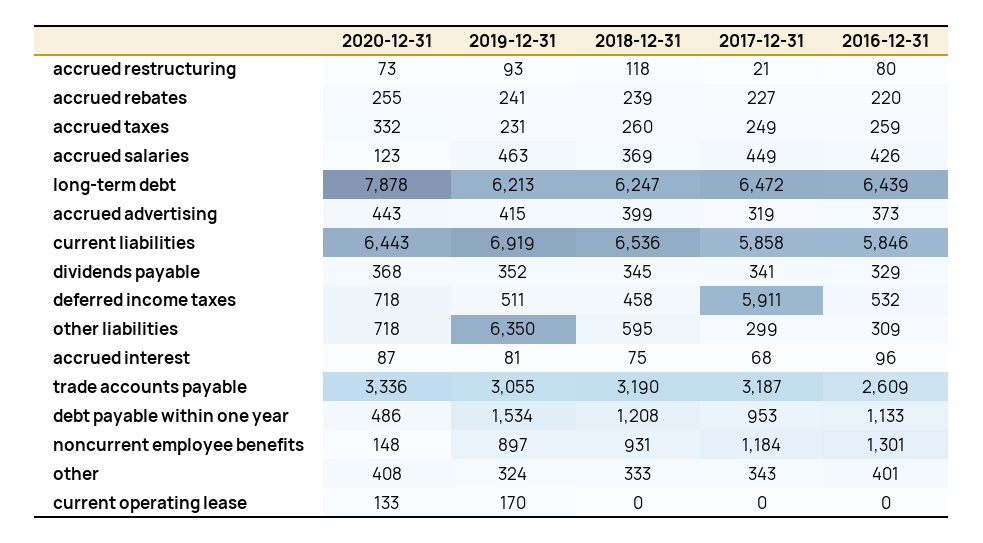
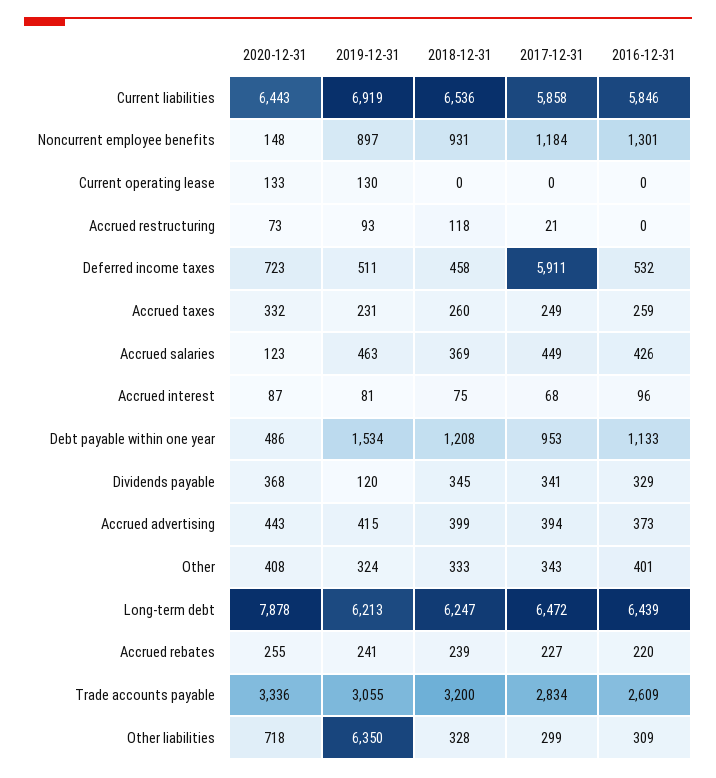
  {
    "2020-12-31": {
      "accrued restructuring": 73,
      "accrued rebates": 255,
      "accrued taxes": 332,
      "accrued salaries": 123,
      "long-term debt": 7878,
      "accrued advertising": 443,
      "current liabilities": 6443,
      "dividends payable": 368,
-     "deferred income taxes": 718,
+     "deferred income taxes": 723,
      "other liabilities": 718,
      "accrued interest": 87,
      "trade accounts payable": 3336,
      "debt payable within one year": 486,
      "noncurrent employee benefits": 148,
      "other": 408,
      "current operating lease": 133
    },
    "2019-12-31": {
      "accrued restructuring": 93,
      "accrued rebates": 241,
      "accrued taxes": 231,
      "accrued salaries": 463,
      "long-term debt": 6213,
      "accrued advertising": 415,
      "current liabilities": 6919,
-     "dividends payable": 352,
+     "dividends payable": 120,
      "deferred income taxes": 511,
      "other liabilities": 6350,
      "accrued interest": 81,
      "trade accounts payable": 3055,
      "debt payable within one year": 1534,
      "noncurrent employee benefits": 897,
      "other": 324,
-     "current operating lease": 170
+     "current operating lease": 130
    },
    "2018-12-31": {
      "accrued restructuring": 118,
      "accrued rebates": 239,
      "accrued taxes": 260,
      "accrued salaries": 369,
      "long-term debt": 6247,
      "accrued advertising": 399,
      "current liabilities": 6536,
      "dividends payable": 345,
      "deferred income taxes": 458,
-     "other liabilities": 595,
+     "other liabilities": 328,
      "accrued interest": 75,
-     "trade accounts payable": 3190,
+     "trade accounts payable": 3200,
      "debt payable within one year": 1208,
      "noncurrent employee benefits": 931,
      "other": 333,
      "current operating lease": 0
    },
    "2017-12-31": {
      "accrued restructuring": 21,
      "accrued rebates": 227,
      "accrued taxes": 249,
      "accrued salaries": 449,
      "long-term debt": 6472,
-     "accrued advertising": 319,
+     "accrued advertising": 394,
      "current liabilities": 5858,
      "dividends payable": 341,
      "deferred income taxes": 5911,
      "other liabilities": 299,
      "accrued interest": 68,
-     "trade accounts payable": 3187,
+     "trade accounts payable": 2834,
      "debt payable within one year": 953,
      "noncurrent employee benefits": 1184,
      "other": 343,
      "current operating lease": 0
    },
    "2016-12-31": {
-     "accrued restructuring": 80,
+     "accrued restructuring": 0,
      "accrued rebates": 220,
      "accrued taxes": 259,
      "accrued salaries": 426,
      "long-term debt": 6439,
      "accrued advertising": 373,
      "current liabilities": 5846,
      "dividends payable": 329,
      "deferred income taxes": 532,
      "other liabilities": 309,
      "accrued interest": 96,
      "trade accounts payable": 2609,
      "debt payable within one year": 1133,
      "noncurrent employee benefits": 1301,
      "other": 401,
      "current operating lease": 0
    }
  }

